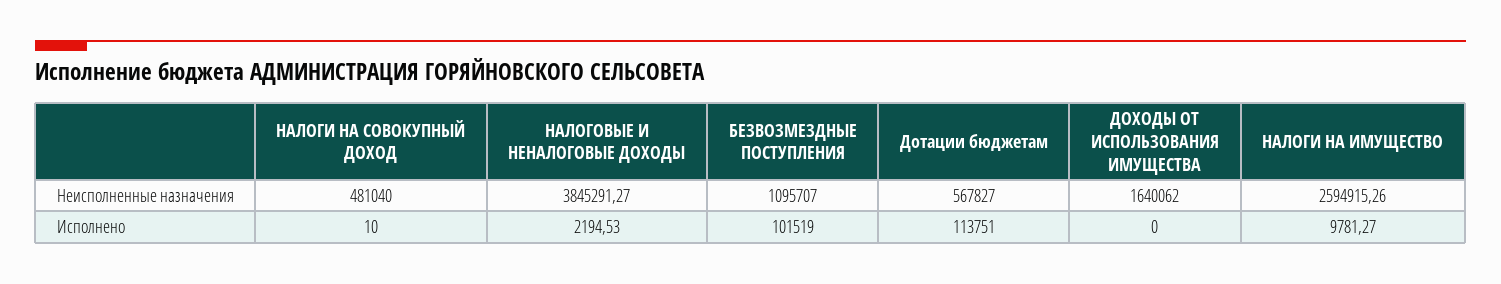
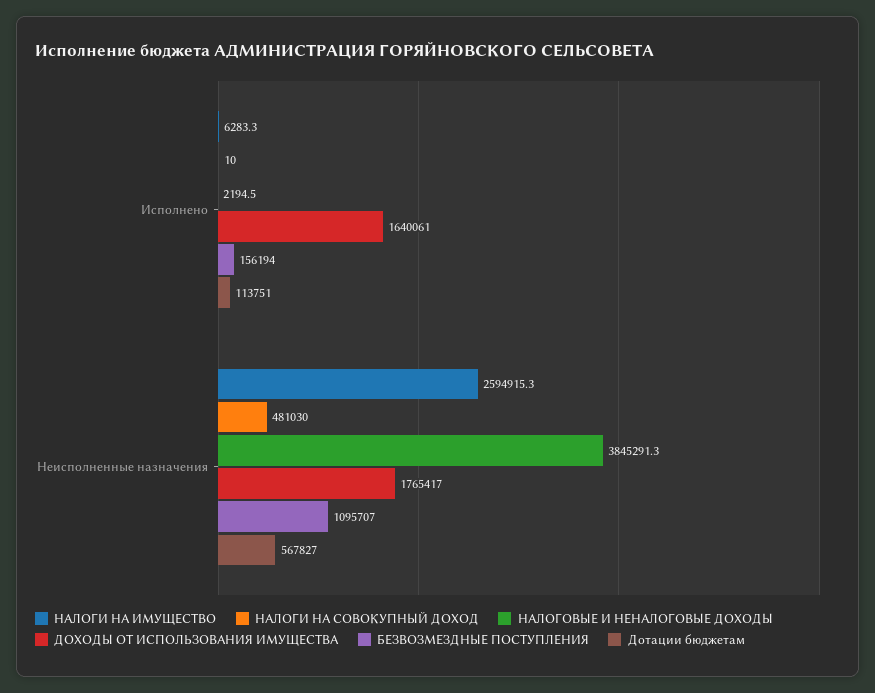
  {
    "НАЛОГИ НА СОВОКУПНЫЙ ДОХОД": {
-     "Неисполненные назначения": 481040,
+     "Неисполненные назначения": 481030,
      "Исполнено": 10
    },
    "НАЛОГОВЫЕ И НЕНАЛОГОВЫЕ ДОХОДЫ": {
      "Неисполненные назначения": 3845291.27,
      "Исполнено": 2194.53
    },
    "БЕЗВОЗМЕЗДНЫЕ ПОСТУПЛЕНИЯ": {
      "Неисполненные назначения": 1095707,
-     "Исполнено": 101519
+     "Исполнено": 156194
    },
    "Дотации бюджетам": {
      "Неисполненные назначения": 567827,
      "Исполнено": 113751
    },
    "ДОХОДЫ ОТ ИСПОЛЬЗОВАНИЯ ИМУЩЕСТВА": {
-     "Неисполненные назначения": 1640062,
+     "Неисполненные назначения": 1765417,
-     "Исполнено": 0
+     "Исполнено": 1640061
    },
    "НАЛОГИ НА ИМУЩЕСТВО": {
      "Неисполненные назначения": 2594915.26,
-     "Исполнено": 9781.27
+     "Исполнено": 6283.3
    }
  }

